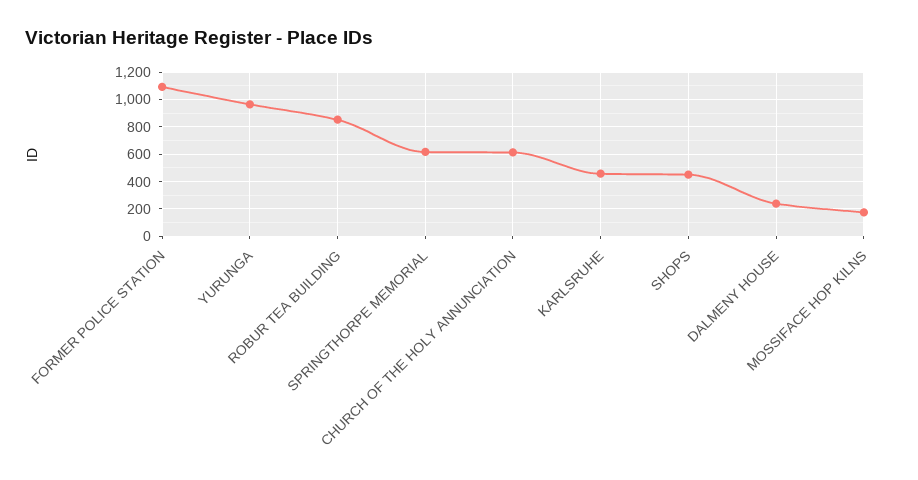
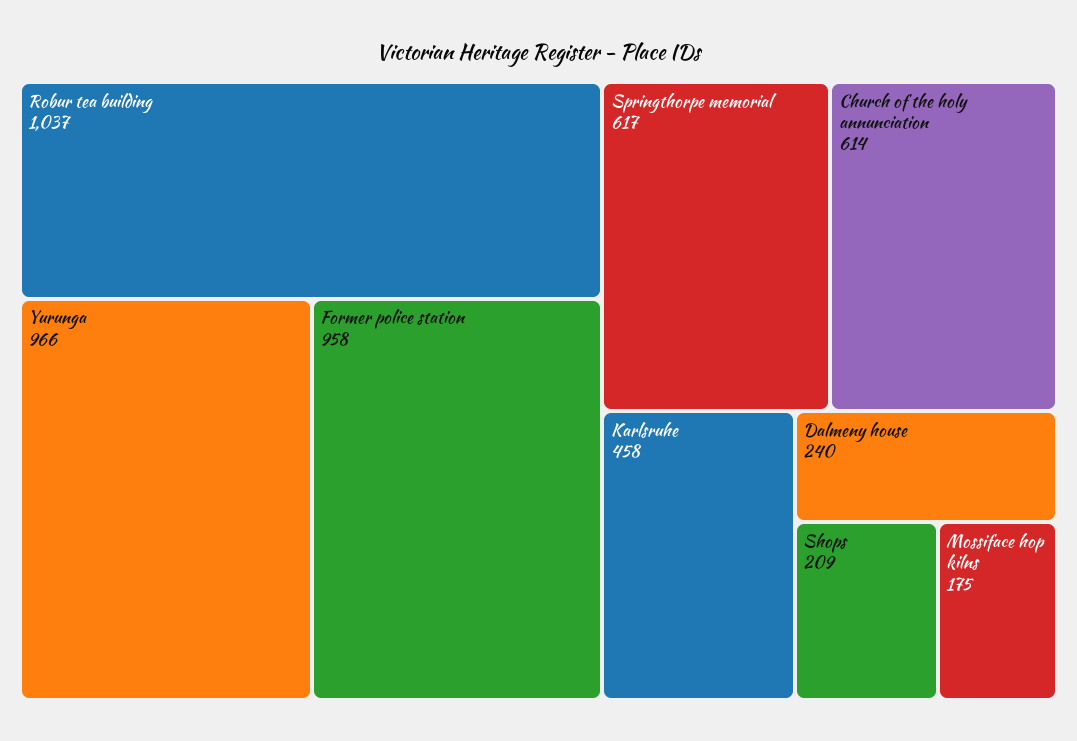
  {
-   "FORMER POLICE STATION": 1100,
+   "FORMER POLICE STATION": 958,
    "YURUNGA": 966,
-   "ROBUR TEA BUILDING": 850,
+   "ROBUR TEA BUILDING": 1037,
    "SPRINGTHORPE MEMORIAL": 617,
    "CHURCH OF THE HOLY ANNUNCIATION": 614,
    "KARLSRUHE": 458,
-   "SHOPS": 450,
+   "SHOPS": 209,
    "DALMENY HOUSE": 240,
    "MOSSIFACE HOP KILNS": 175
  }

